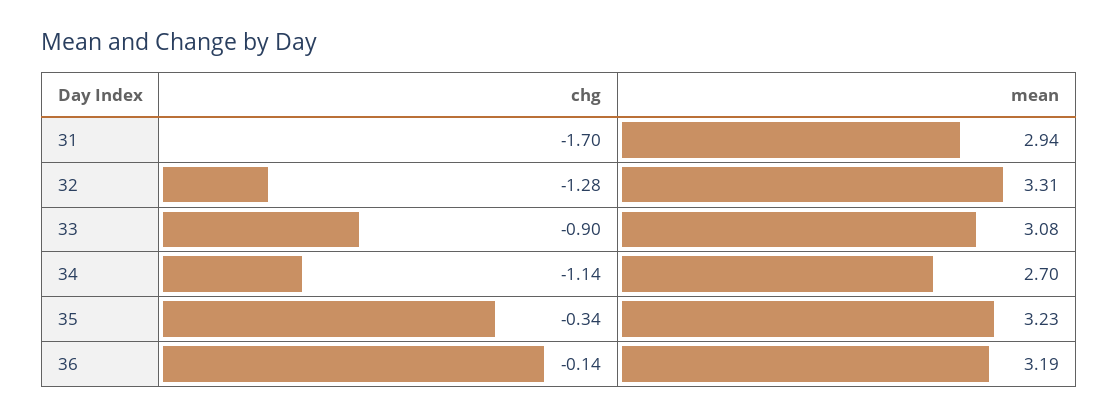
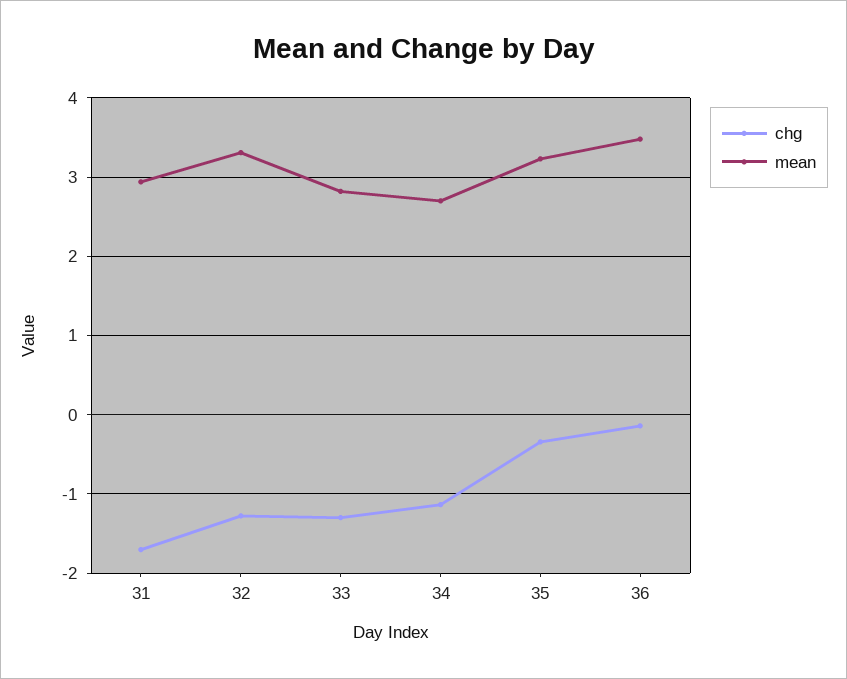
  {
    "chg": {
      "31": -1.7,
      "32": -1.28,
-     "33": -0.9,
+     "33": -1.3,
      "34": -1.14,
      "35": -0.34,
      "36": -0.14
    },
    "mean": {
      "31": 2.94,
      "32": 3.31,
-     "33": 3.08,
+     "33": 2.8,
      "34": 2.7,
      "35": 3.23,
-     "36": 3.19
+     "36": 3.5
    }
  }

